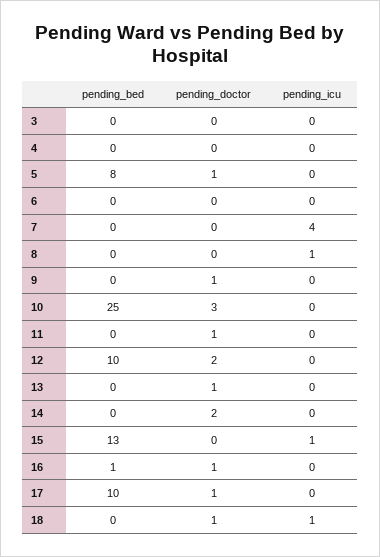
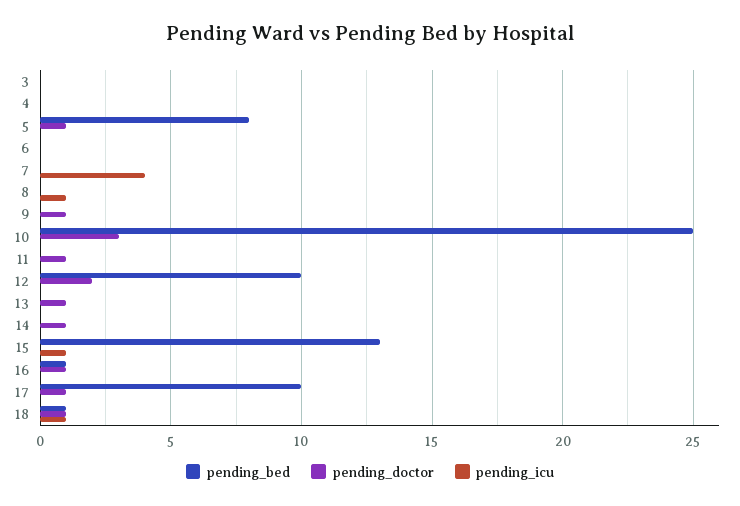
  {
    "pending_bed": {
      "3": 0,
      "4": 0,
      "5": 8,
      "6": 0,
      "7": 0,
      "8": 0,
      "9": 0,
      "10": 25,
      "11": 0,
      "12": 10,
      "13": 0,
      "14": 0,
      "15": 13,
      "16": 1,
      "17": 10,
-     "18": 0
+     "18": 1
    },
    "pending_doctor": {
      "3": 0,
      "4": 0,
      "5": 1,
      "6": 0,
      "7": 0,
      "8": 0,
      "9": 1,
      "10": 3,
      "11": 1,
      "12": 2,
      "13": 1,
-     "14": 2,
+     "14": 1,
      "15": 0,
      "16": 1,
      "17": 1,
      "18": 1
    },
    "pending_icu": {
      "3": 0,
      "4": 0,
      "5": 0,
      "6": 0,
      "7": 4,
      "8": 1,
      "9": 0,
      "10": 0,
      "11": 0,
      "12": 0,
      "13": 0,
      "14": 0,
      "15": 1,
      "16": 0,
      "17": 0,
      "18": 1
    }
  }

